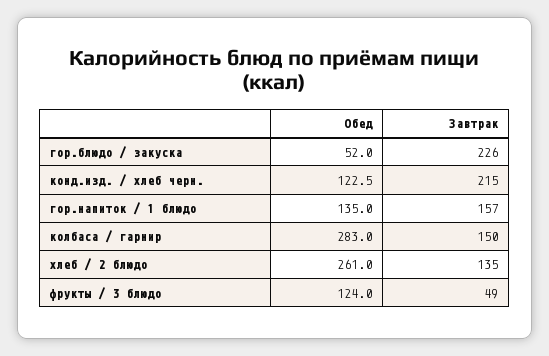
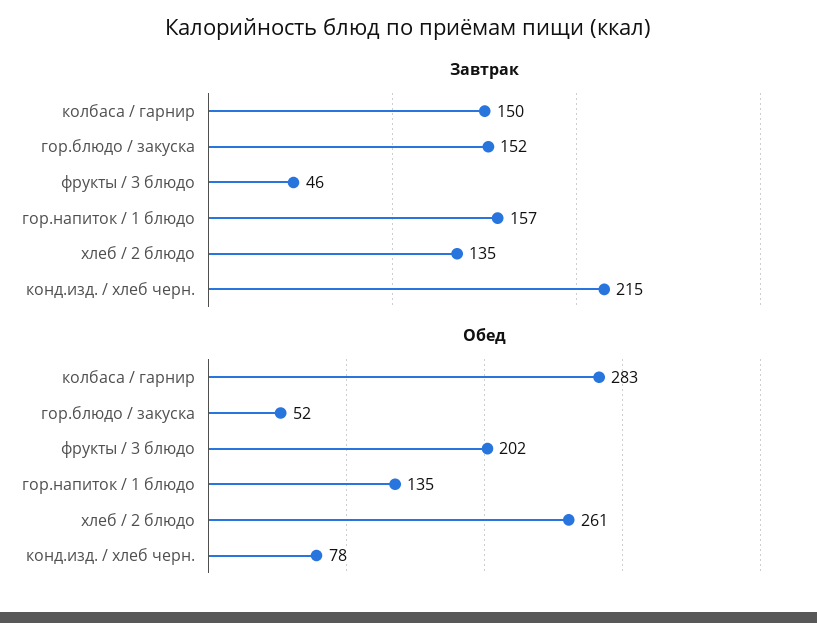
  {
    "Обед": {
      "гор.блюдо / закуска": 52,
-     "конд.изд. / хлеб черн.": 122.5,
+     "конд.изд. / хлеб черн.": 78,
      "гор.напиток / 1 блюдо": 135,
      "колбаса / гарнир": 283,
      "хлеб / 2 блюдо": 261,
-     "фрукты / 3 блюдо": 124
+     "фрукты / 3 блюдо": 202
    },
    "Завтрак": {
-     "гор.блюдо / закуска": 226,
+     "гор.блюдо / закуска": 152,
      "конд.изд. / хлеб черн.": 215,
      "гор.напиток / 1 блюдо": 157,
      "колбаса / гарнир": 150,
      "хлеб / 2 блюдо": 135,
-     "фрукты / 3 блюдо": 49
+     "фрукты / 3 блюдо": 46
    }
  }

